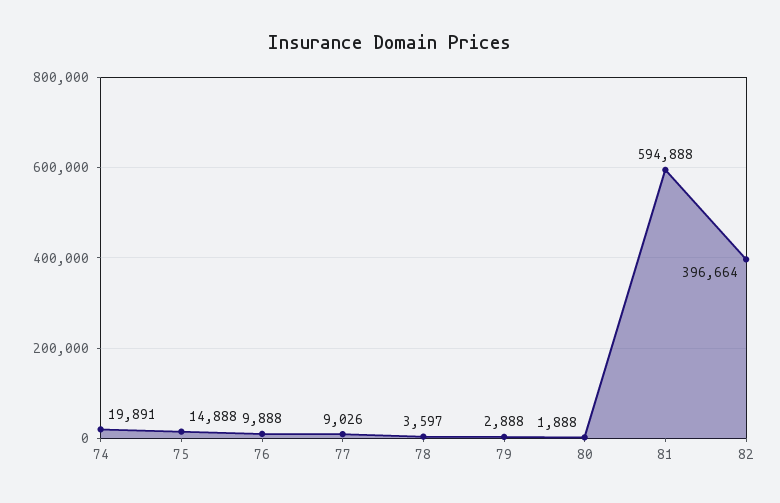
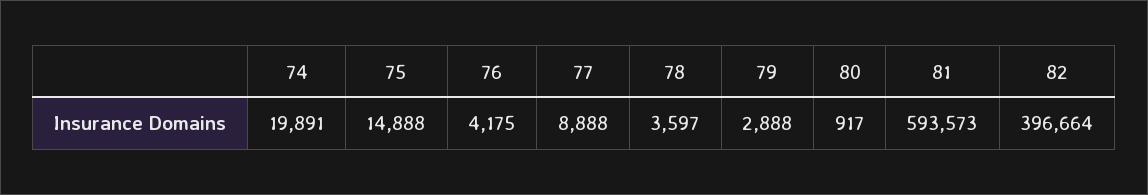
  {
    "74": 19891,
    "75": 14888,
-   "76": 9888,
+   "76": 4175,
-   "77": 9026,
+   "77": 8888,
    "78": 3597,
    "79": 2888,
-   "80": 1888,
+   "80": 917,
-   "81": 594888,
+   "81": 593573,
    "82": 396664
  }

